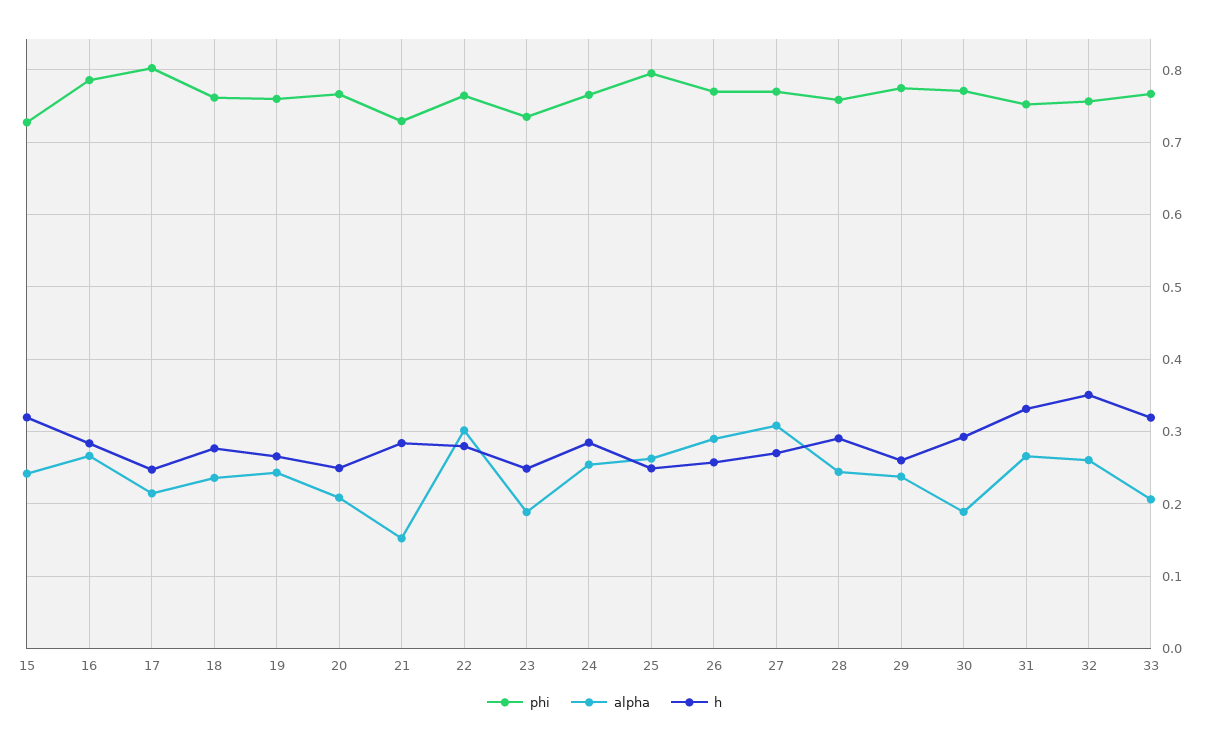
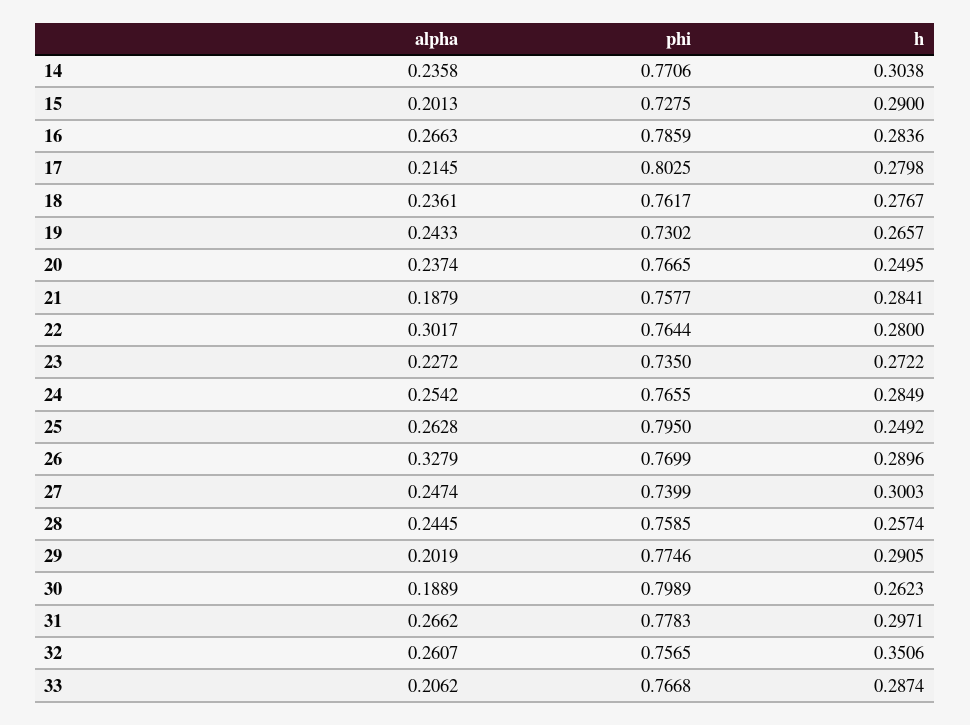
  {
    "phi": {
      "15": 0.7275,
      "16": 0.7859,
      "17": 0.8025,
      "18": 0.7617,
-     "19": 0.76,
+     "19": 0.7302,
      "20": 0.7665,
-     "21": 0.73,
+     "21": 0.7577,
      "22": 0.7644,
      "23": 0.735,
      "24": 0.7655,
      "25": 0.795,
      "26": 0.7699,
-     "27": 0.77,
+     "27": 0.7399,
      "28": 0.7585,
      "29": 0.7746,
-     "30": 0.77,
+     "30": 0.7989,
-     "31": 0.75,
+     "31": 0.7783,
      "32": 0.7565,
-     "33": 0.7668
+     "33": 0.7668,
+     "14": 0.7706
    },
    "alpha": {
-     "15": 0.24,
+     "15": 0.2013,
      "16": 0.2663,
      "17": 0.2145,
      "18": 0.2361,
      "19": 0.2433,
-     "20": 0.21,
+     "20": 0.2374,
-     "21": 0.15,
+     "21": 0.1879,
      "22": 0.3017,
-     "23": 0.19,
+     "23": 0.2272,
      "24": 0.2542,
      "25": 0.2628,
-     "26": 0.29,
+     "26": 0.3279,
-     "27": 0.31,
+     "27": 0.2474,
      "28": 0.2445,
-     "29": 0.24,
+     "29": 0.2019,
      "30": 0.1889,
      "31": 0.2662,
      "32": 0.2607,
-     "33": 0.2062
+     "33": 0.2062,
+     "14": 0.2358
    },
    "h": {
-     "15": 0.32,
+     "15": 0.29,
      "16": 0.2836,
-     "17": 0.25,
+     "17": 0.2798,
      "18": 0.2767,
      "19": 0.2657,
      "20": 0.2495,
      "21": 0.2841,
      "22": 0.28,
-     "23": 0.25,
+     "23": 0.2722,
      "24": 0.2849,
      "25": 0.2492,
-     "26": 0.26,
+     "26": 0.2896,
-     "27": 0.27,
+     "27": 0.3003,
-     "28": 0.29,
+     "28": 0.2574,
-     "29": 0.26,
+     "29": 0.2905,
-     "30": 0.29,
+     "30": 0.2623,
-     "31": 0.33,
+     "31": 0.2971,
      "32": 0.3506,
-     "33": 0.32
+     "33": 0.2874,
+     "14": 0.3038
    }
  }

